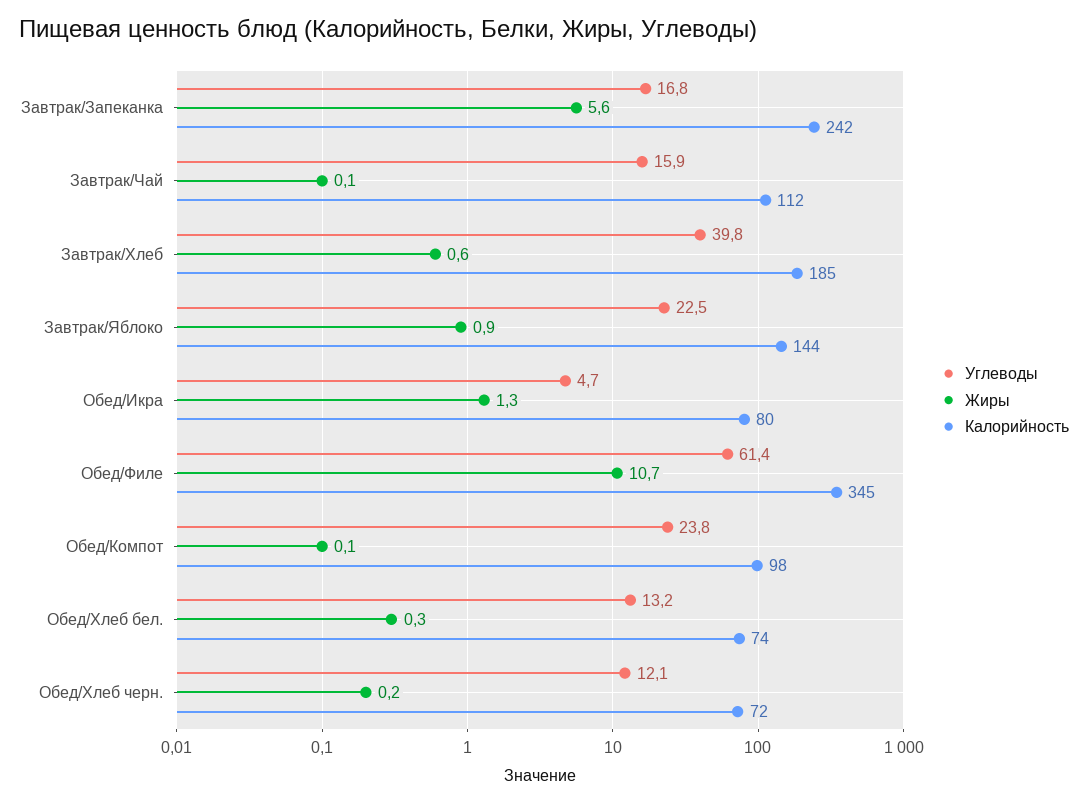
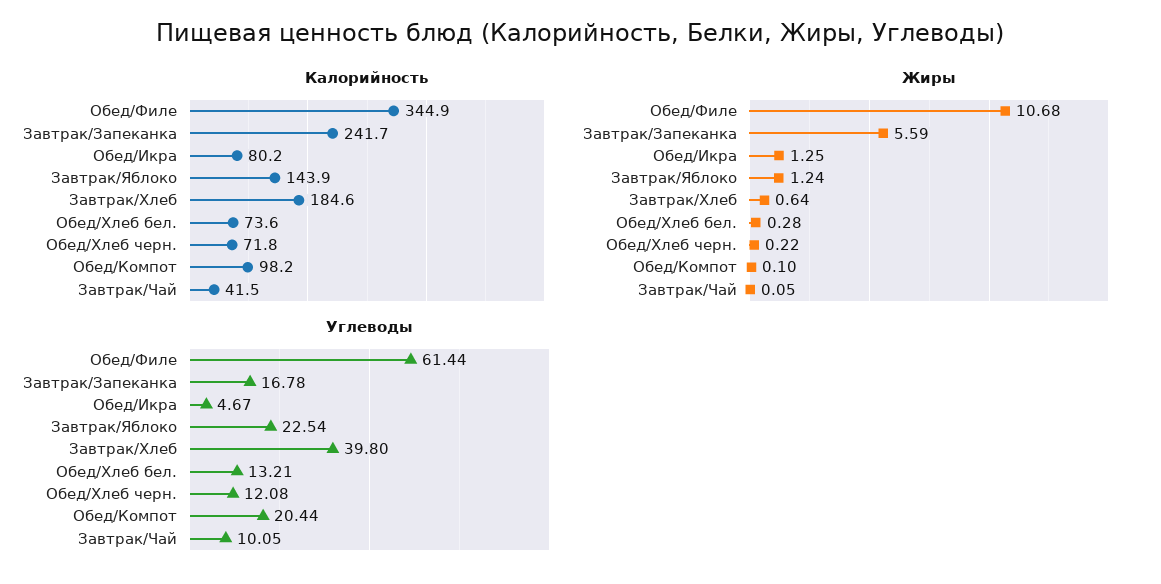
  {
    "Углеводы": {
      "Завтрак/Запеканка": 16.78,
-     "Завтрак/Чай": 15.9,
+     "Завтрак/Чай": 10.05,
      "Завтрак/Хлеб": 39.8,
      "Завтрак/Яблоко": 22.54,
      "Обед/Икра": 4.67,
      "Обед/Филе": 61.44,
-     "Обед/Компот": 23.8,
+     "Обед/Компот": 20.44,
      "Обед/Хлеб бел.": 13.21,
      "Обед/Хлеб черн.": 12.08
    },
    "Жиры": {
      "Завтрак/Запеканка": 5.59,
      "Завтрак/Чай": 0.05,
      "Завтрак/Хлеб": 0.64,
-     "Завтрак/Яблоко": 0.9,
+     "Завтрак/Яблоко": 1.24,
      "Обед/Икра": 1.25,
      "Обед/Филе": 10.68,
      "Обед/Компот": 0.1,
      "Обед/Хлеб бел.": 0.28,
      "Обед/Хлеб черн.": 0.22
    },
    "Калорийность": {
      "Завтрак/Запеканка": 241.7,
-     "Завтрак/Чай": 112,
+     "Завтрак/Чай": 41.5,
      "Завтрак/Хлеб": 184.6,
      "Завтрак/Яблоко": 143.9,
      "Обед/Икра": 80.2,
      "Обед/Филе": 344.9,
      "Обед/Компот": 98.2,
      "Обед/Хлеб бел.": 73.6,
      "Обед/Хлеб черн.": 71.8
    }
  }

